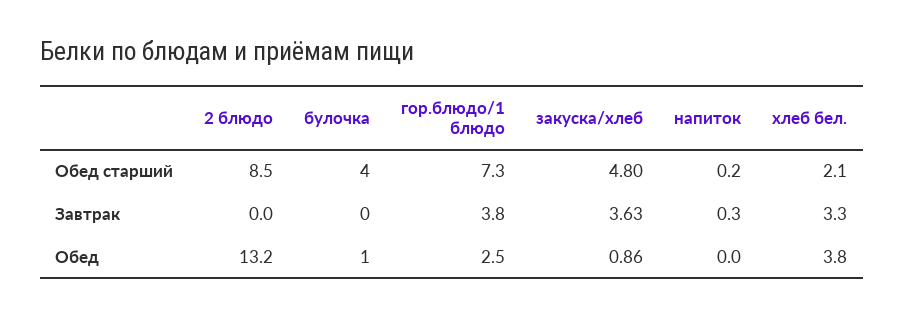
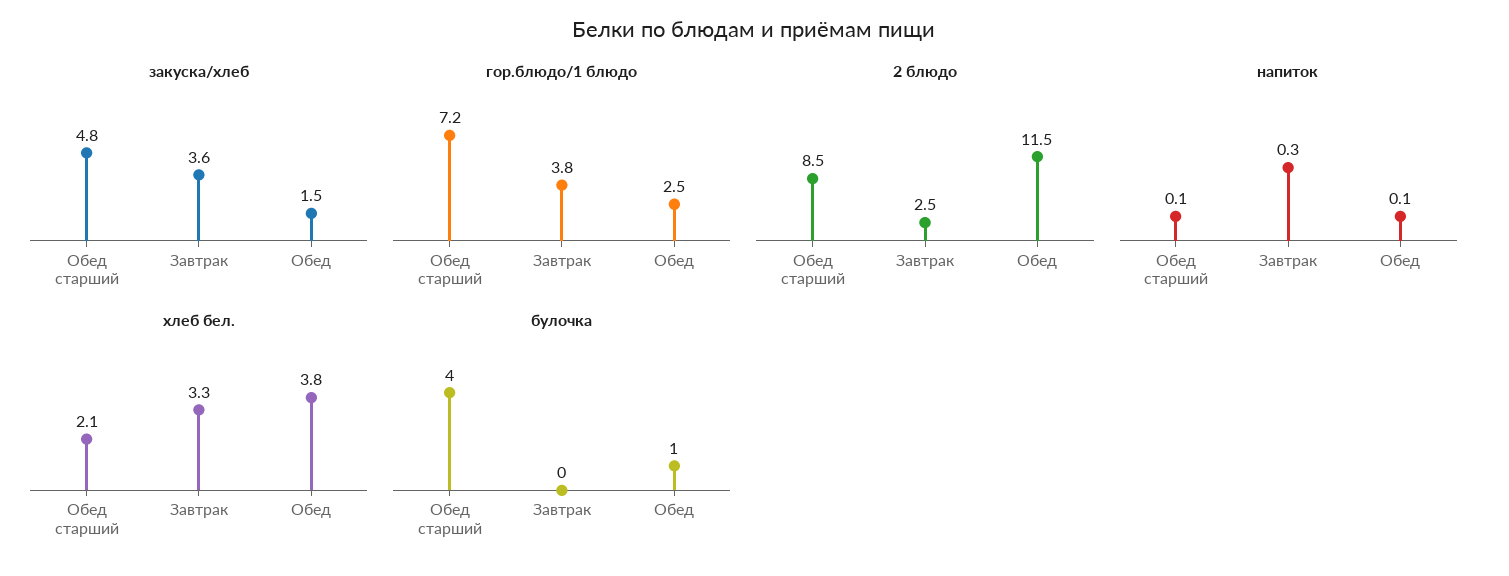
  {
    "2 блюдо": {
      "Обед старший": 8.5,
-     "Завтрак": 0,
+     "Завтрак": 2.5,
-     "Обед": 13.2
+     "Обед": 11.5
    },
    "булочка": {
      "Обед старший": 4,
      "Завтрак": 0,
      "Обед": 1
    },
    "гор.блюдо/1 блюдо": {
-     "Обед старший": 7.3,
+     "Обед старший": 7.2,
      "Завтрак": 3.8,
      "Обед": 2.5
    },
    "закуска/хлеб": {
      "Обед старший": 4.8,
      "Завтрак": 3.63,
-     "Обед": 0.86
+     "Обед": 1.5
    },
    "напиток": {
-     "Обед старший": 0.2,
+     "Обед старший": 0.1,
      "Завтрак": 0.3,
-     "Обед": 0
+     "Обед": 0.1
    },
    "хлеб бел.": {
      "Обед старший": 2.1,
      "Завтрак": 3.3,
      "Обед": 3.8
    }
  }

